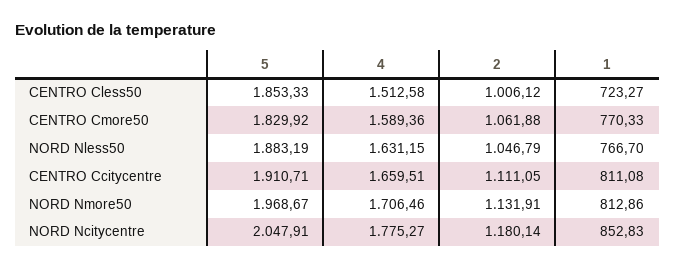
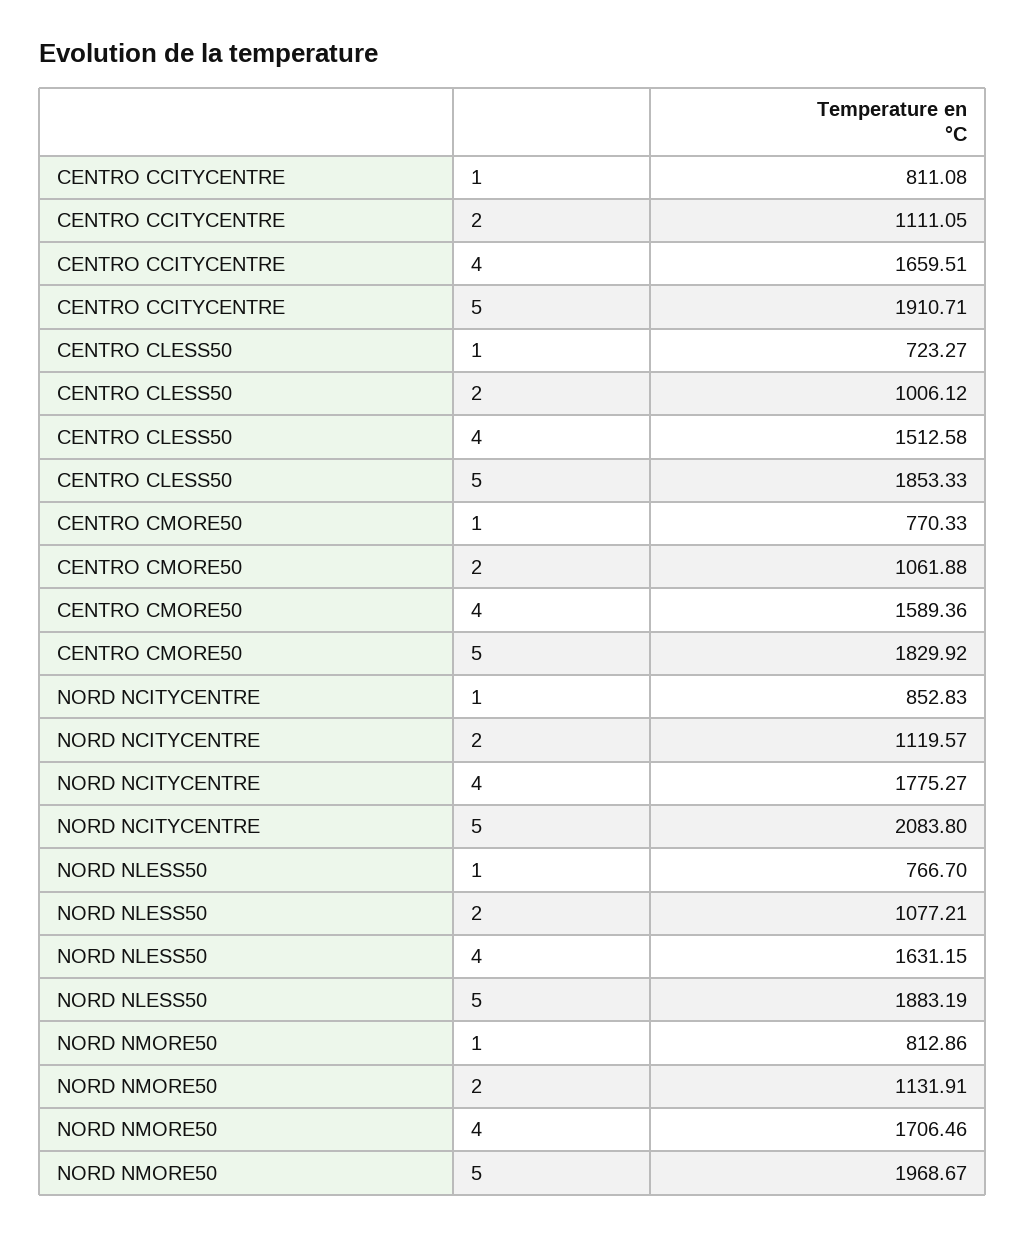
  {
    "5": {
      "CENTRO Cless50": 1853.33,
      "CENTRO Cmore50": 1829.92,
      "NORD Nless50": 1883.19,
      "CENTRO Ccitycentre": 1910.71,
      "NORD Nmore50": 1968.67,
-     "NORD Ncitycentre": 2047.91
+     "NORD Ncitycentre": 2083.8
    },
    "4": {
      "CENTRO Cless50": 1512.58,
      "CENTRO Cmore50": 1589.36,
      "NORD Nless50": 1631.15,
      "CENTRO Ccitycentre": 1659.51,
      "NORD Nmore50": 1706.46,
      "NORD Ncitycentre": 1775.27
    },
    "2": {
      "CENTRO Cless50": 1006.12,
      "CENTRO Cmore50": 1061.88,
-     "NORD Nless50": 1046.79,
+     "NORD Nless50": 1077.21,
      "CENTRO Ccitycentre": 1111.05,
      "NORD Nmore50": 1131.91,
-     "NORD Ncitycentre": 1180.14
+     "NORD Ncitycentre": 1119.57
    },
    "1": {
      "CENTRO Cless50": 723.27,
      "CENTRO Cmore50": 770.33,
      "NORD Nless50": 766.7,
      "CENTRO Ccitycentre": 811.08,
      "NORD Nmore50": 812.86,
      "NORD Ncitycentre": 852.83
    }
  }

